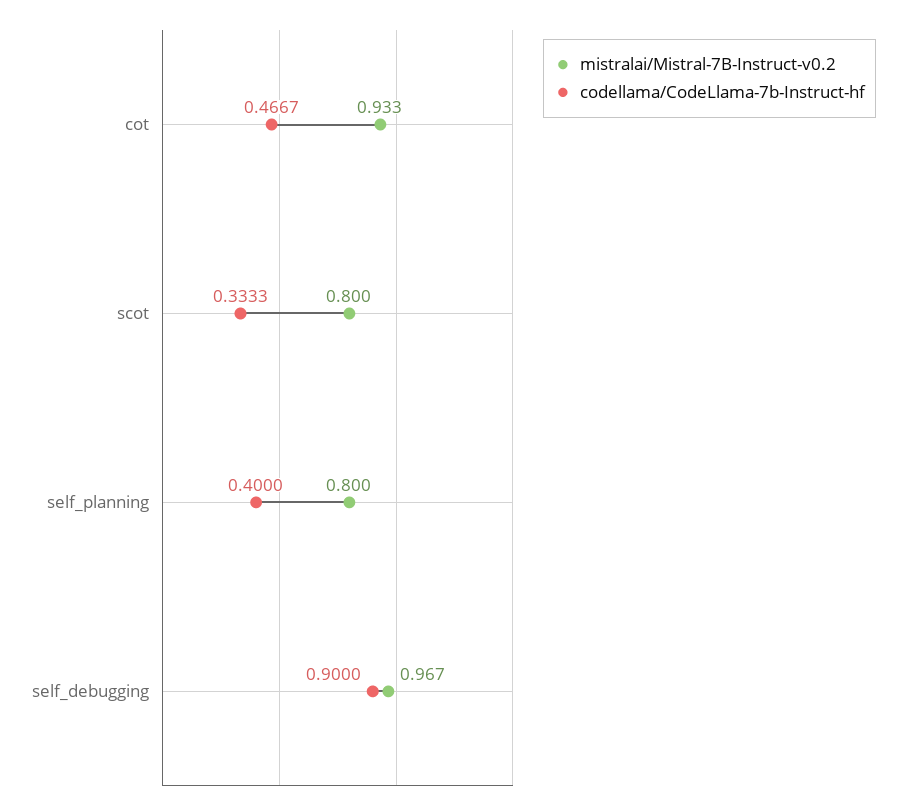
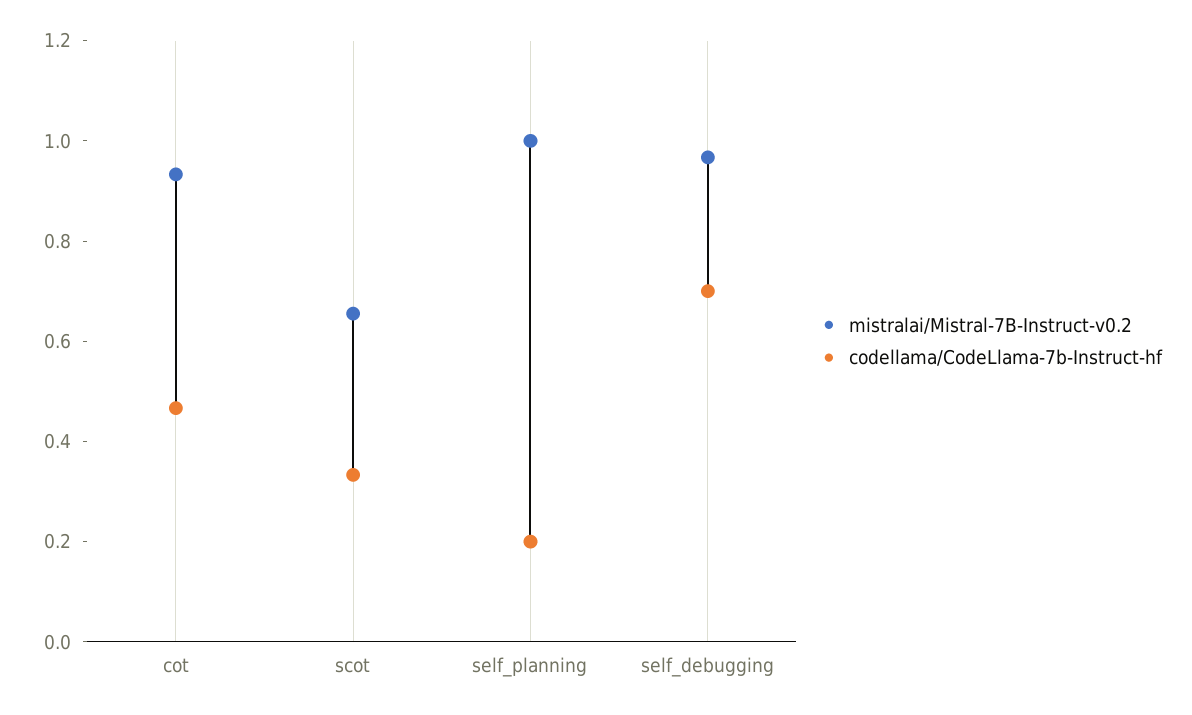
  {
    "mistralai/Mistral-7B-Instruct-v0.2": {
      "cot": 0.933,
-     "scot": 0.8,
+     "scot": 0.65,
-     "self_planning": 0.8,
+     "self_planning": 1,
      "self_debugging": 0.967
    },
    "codellama/CodeLlama-7b-Instruct-hf": {
      "cot": 0.4667,
      "scot": 0.3333,
-     "self_planning": 0.4,
+     "self_planning": 0.2,
-     "self_debugging": 0.9
+     "self_debugging": 0.7
    }
  }

